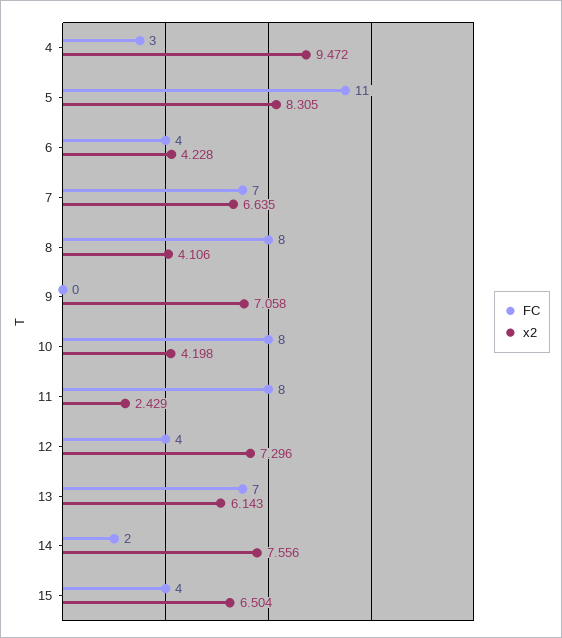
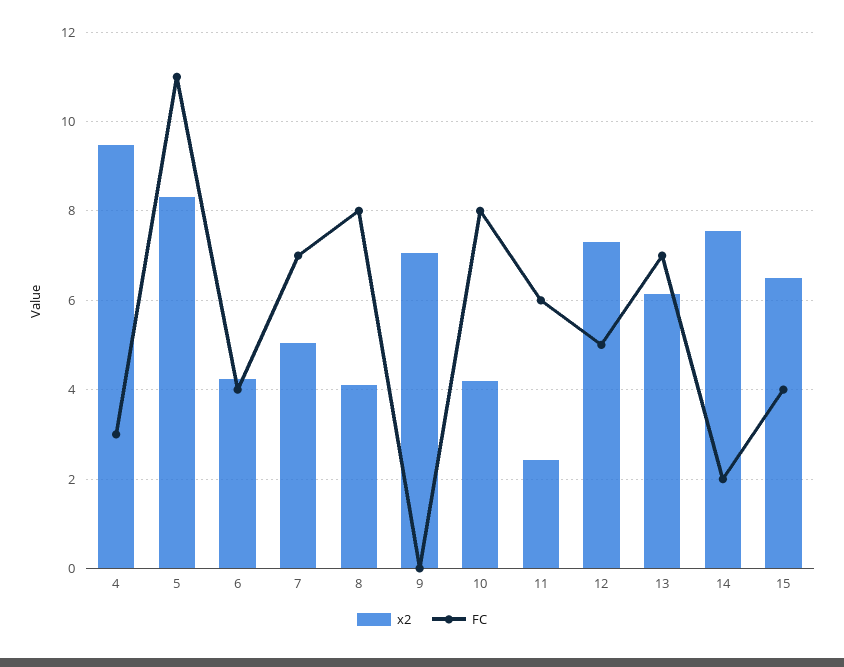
  {
    "FC": {
      "4": 3,
      "5": 11,
      "6": 4,
      "7": 7,
      "8": 8,
      "9": 0,
      "10": 8,
-     "11": 8,
+     "11": 6,
-     "12": 4,
+     "12": 5,
      "13": 7,
      "14": 2,
      "15": 4
    },
    "x2": {
      "4": 9.472,
      "5": 8.305,
      "6": 4.228,
-     "7": 6.635,
+     "7": 5,
      "8": 4.106,
      "9": 7.058,
      "10": 4.198,
      "11": 2.429,
      "12": 7.296,
      "13": 6.143,
      "14": 7.556,
      "15": 6.504
    }
  }

